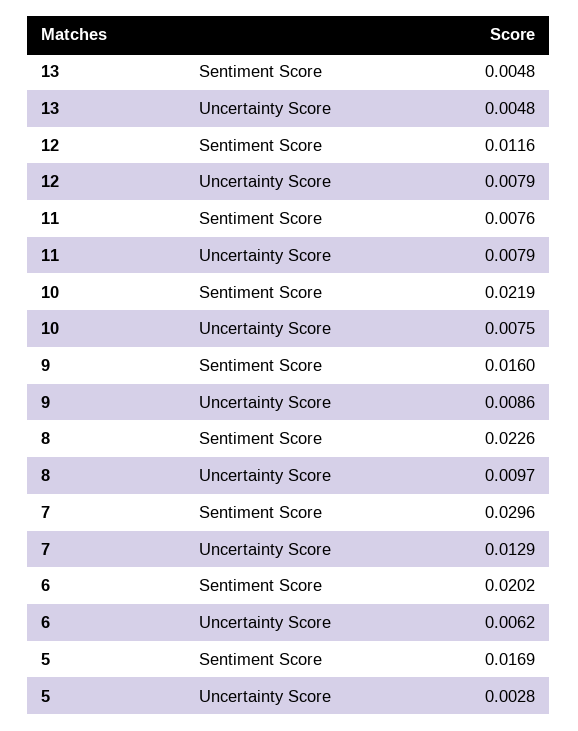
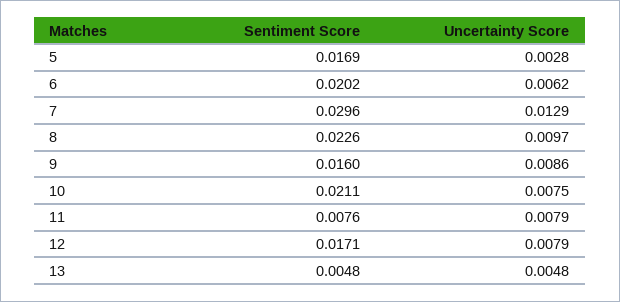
  {
    "13": {
      "Sentiment Score": 0.0048,
      "Uncertainty Score": 0.0048
    },
    "12": {
-     "Sentiment Score": 0.0116,
+     "Sentiment Score": 0.0171,
      "Uncertainty Score": 0.0079
    },
    "11": {
      "Sentiment Score": 0.0076,
      "Uncertainty Score": 0.0079
    },
    "10": {
-     "Sentiment Score": 0.0219,
+     "Sentiment Score": 0.0211,
      "Uncertainty Score": 0.0075
    },
    "9": {
      "Sentiment Score": 0.016,
      "Uncertainty Score": 0.0086
    },
    "8": {
      "Sentiment Score": 0.0226,
      "Uncertainty Score": 0.0097
    },
    "7": {
      "Sentiment Score": 0.0296,
      "Uncertainty Score": 0.0129
    },
    "6": {
      "Sentiment Score": 0.0202,
      "Uncertainty Score": 0.0062
    },
    "5": {
      "Sentiment Score": 0.0169,
      "Uncertainty Score": 0.0028
    }
  }

